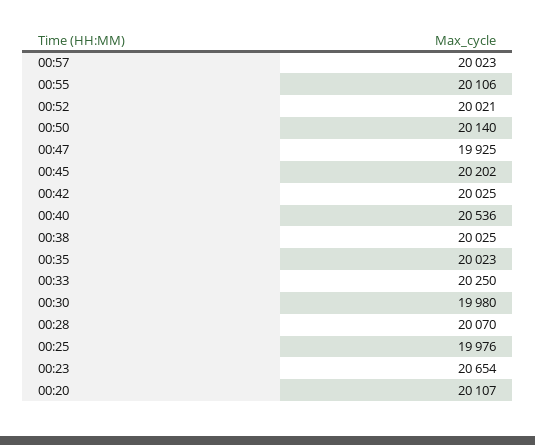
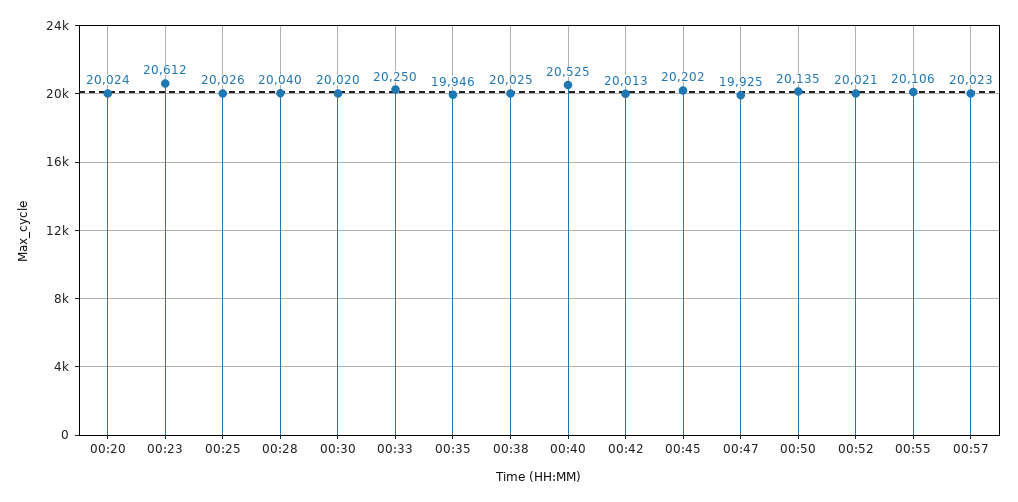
  {
    "00:57": 20023,
    "00:55": 20106,
    "00:52": 20021,
-   "00:50": 20140,
+   "00:50": 20135,
    "00:47": 19925,
    "00:45": 20202,
-   "00:42": 20025,
+   "00:42": 20013,
-   "00:40": 20536,
+   "00:40": 20525,
    "00:38": 20025,
-   "00:35": 20023,
+   "00:35": 19946,
    "00:33": 20250,
-   "00:30": 19980,
+   "00:30": 20020,
-   "00:28": 20070,
+   "00:28": 20040,
-   "00:25": 19976,
+   "00:25": 20026,
-   "00:23": 20654,
+   "00:23": 20612,
-   "00:20": 20107
+   "00:20": 20024
  }

